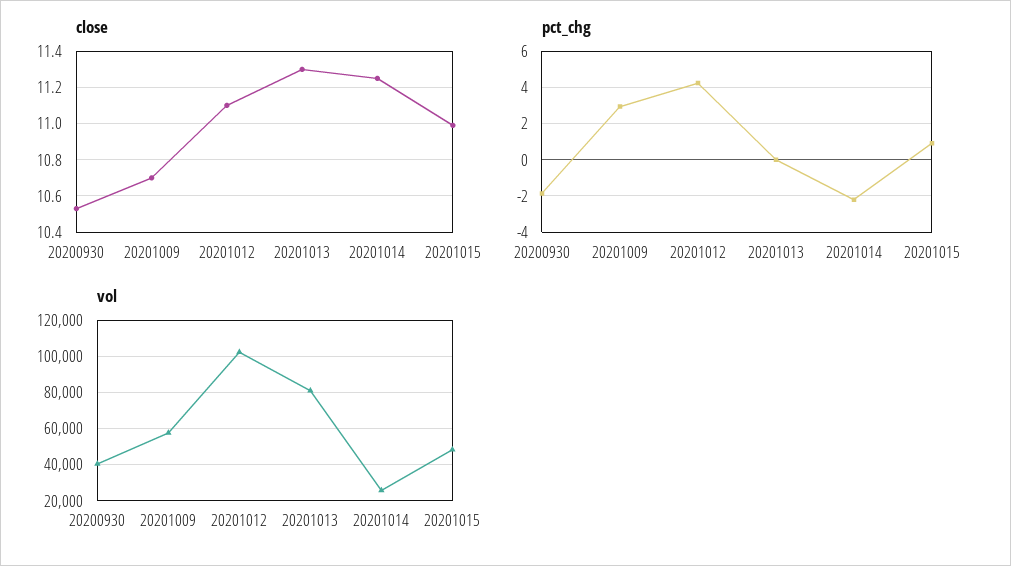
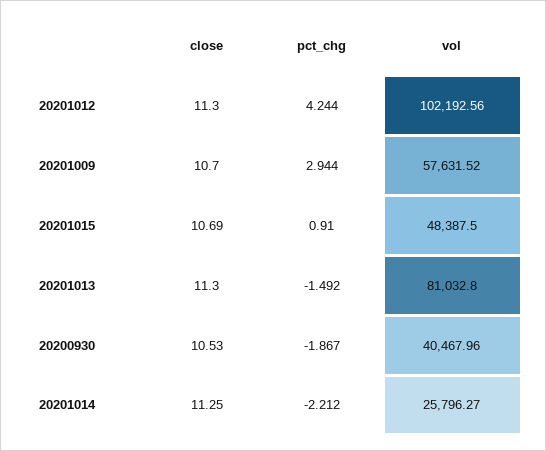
  {
    "close": {
      "20200930": 10.53,
      "20201009": 10.7,
-     "20201012": 11.1,
+     "20201012": 11.3,
      "20201013": 11.3,
      "20201014": 11.25,
-     "20201015": 11
+     "20201015": 10.69
    },
    "pct_chg": {
      "20200930": -1.867,
      "20201009": 2.944,
      "20201012": 4.244,
-     "20201013": 0,
+     "20201013": -1.492,
      "20201014": -2.212,
      "20201015": 0.91
    },
    "vol": {
      "20200930": 40467.96,
      "20201009": 57631.52,
      "20201012": 102192.56,
      "20201013": 81032.8,
      "20201014": 25796.27,
      "20201015": 48387.5
    }
  }

